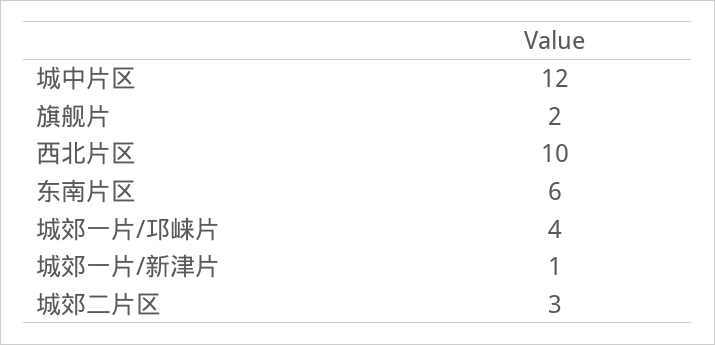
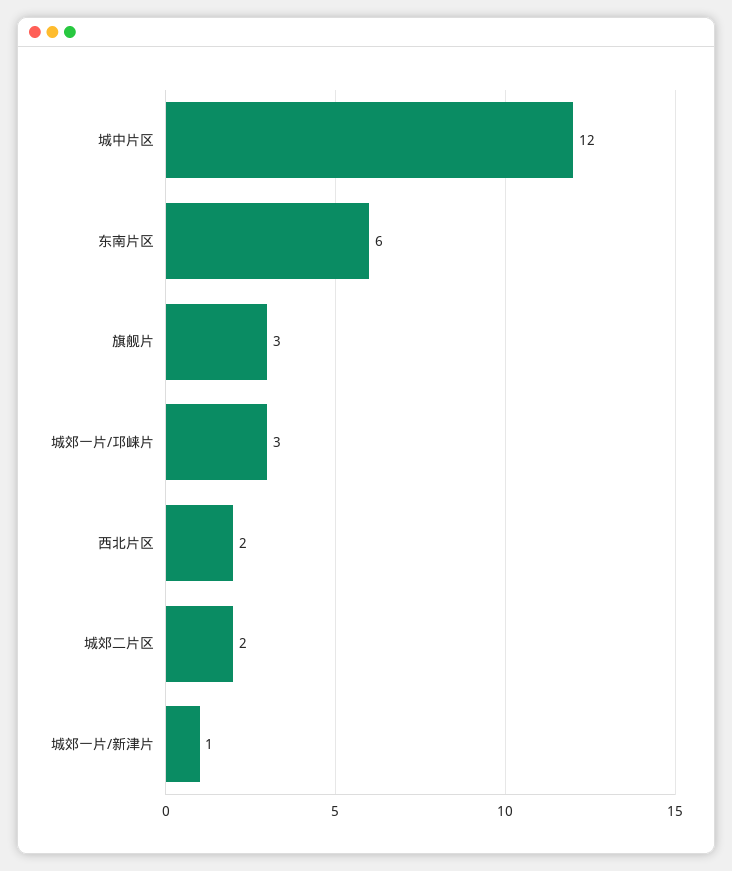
  {
    "城中片区": 12,
-   "旗舰片": 2,
+   "旗舰片": 3,
-   "西北片区": 10,
+   "西北片区": 2,
    "东南片区": 6,
-   "城郊一片/邛崃片": 4,
+   "城郊一片/邛崃片": 3,
    "城郊一片/新津片": 1,
-   "城郊二片区": 3
+   "城郊二片区": 2
  }

